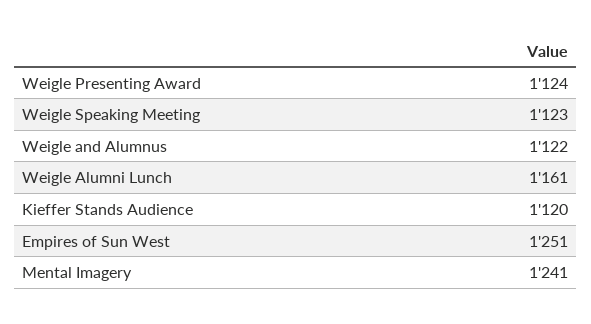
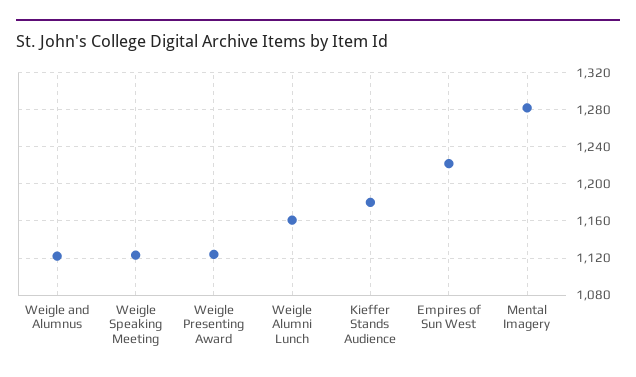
  {
    "Weigle Presenting Award": 1124,
    "Weigle Speaking Meeting": 1123,
    "Weigle and Alumnus": 1122,
    "Weigle Alumni Lunch": 1161,
-   "Kieffer Stands Audience": 1120,
+   "Kieffer Stands Audience": 1180,
-   "Empires of Sun West": 1251,
+   "Empires of Sun West": 1220,
-   "Mental Imagery": 1241
+   "Mental Imagery": 1280
  }

